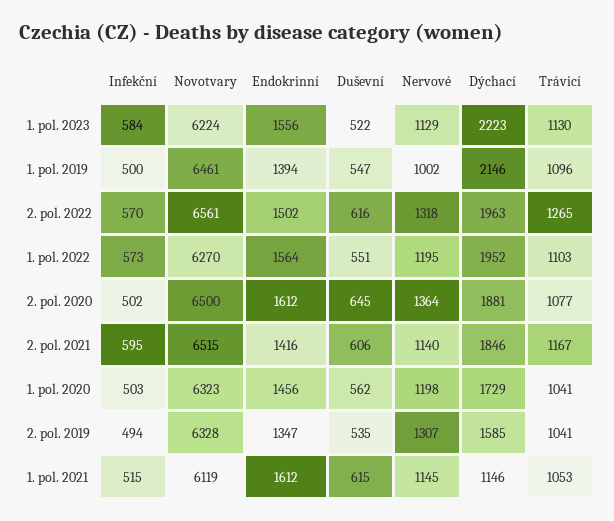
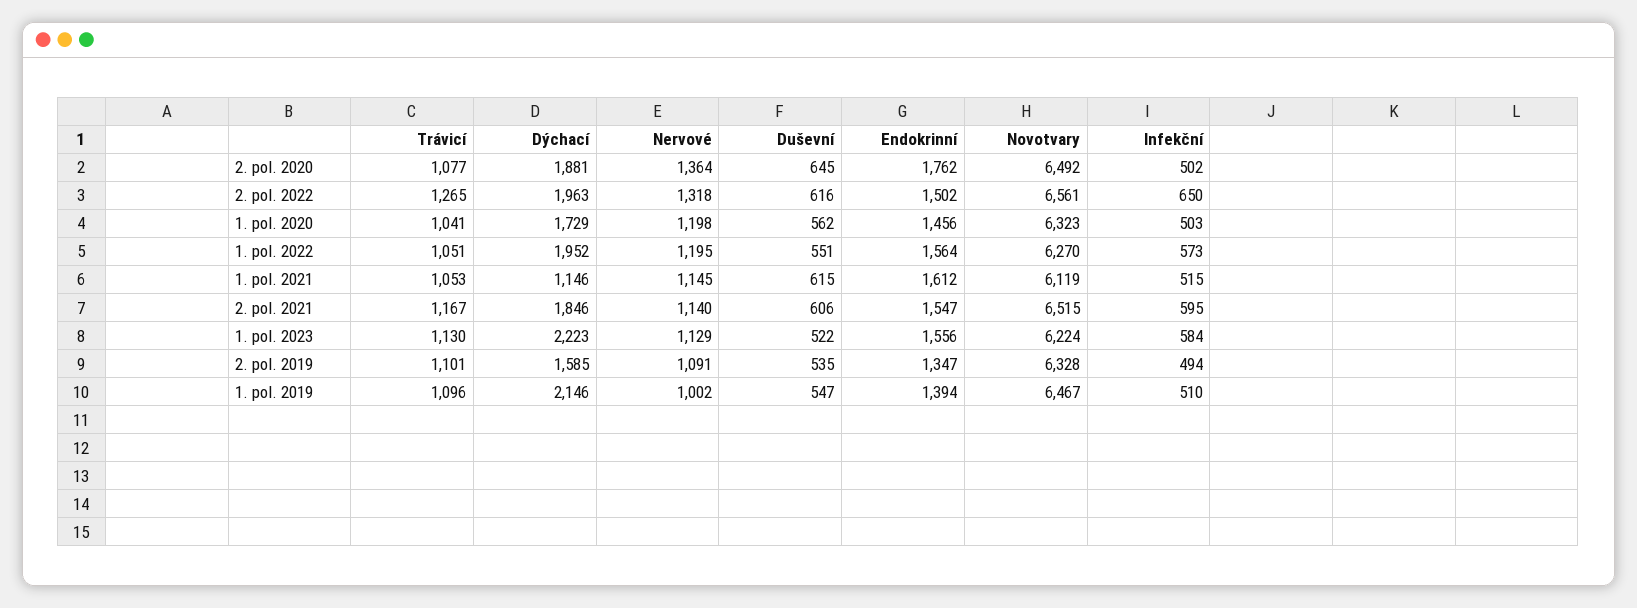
  {
    "Infekční": {
      "1. pol. 2023": 584,
-     "1. pol. 2019": 500,
+     "1. pol. 2019": 510,
-     "2. pol. 2022": 570,
+     "2. pol. 2022": 650,
      "1. pol. 2022": 573,
      "2. pol. 2020": 502,
      "2. pol. 2021": 595,
      "1. pol. 2020": 503,
      "2. pol. 2019": 494,
      "1. pol. 2021": 515
    },
    "Novotvary": {
      "1. pol. 2023": 6224,
-     "1. pol. 2019": 6461,
+     "1. pol. 2019": 6467,
      "2. pol. 2022": 6561,
      "1. pol. 2022": 6270,
-     "2. pol. 2020": 6500,
+     "2. pol. 2020": 6492,
      "2. pol. 2021": 6515,
      "1. pol. 2020": 6323,
      "2. pol. 2019": 6328,
      "1. pol. 2021": 6119
    },
    "Endokrinní": {
      "1. pol. 2023": 1556,
      "1. pol. 2019": 1394,
      "2. pol. 2022": 1502,
      "1. pol. 2022": 1564,
-     "2. pol. 2020": 1612,
+     "2. pol. 2020": 1762,
-     "2. pol. 2021": 1416,
+     "2. pol. 2021": 1547,
      "1. pol. 2020": 1456,
      "2. pol. 2019": 1347,
      "1. pol. 2021": 1612
    },
    "Duševní": {
      "1. pol. 2023": 522,
      "1. pol. 2019": 547,
      "2. pol. 2022": 616,
      "1. pol. 2022": 551,
      "2. pol. 2020": 645,
      "2. pol. 2021": 606,
      "1. pol. 2020": 562,
      "2. pol. 2019": 535,
      "1. pol. 2021": 615
    },
    "Nervové": {
      "1. pol. 2023": 1129,
      "1. pol. 2019": 1002,
      "2. pol. 2022": 1318,
      "1. pol. 2022": 1195,
      "2. pol. 2020": 1364,
      "2. pol. 2021": 1140,
      "1. pol. 2020": 1198,
-     "2. pol. 2019": 1307,
+     "2. pol. 2019": 1091,
      "1. pol. 2021": 1145
    },
    "Dýchací": {
      "1. pol. 2023": 2223,
      "1. pol. 2019": 2146,
      "2. pol. 2022": 1963,
      "1. pol. 2022": 1952,
      "2. pol. 2020": 1881,
      "2. pol. 2021": 1846,
      "1. pol. 2020": 1729,
      "2. pol. 2019": 1585,
      "1. pol. 2021": 1146
    },
    "Trávicí": {
      "1. pol. 2023": 1130,
      "1. pol. 2019": 1096,
      "2. pol. 2022": 1265,
-     "1. pol. 2022": 1103,
+     "1. pol. 2022": 1051,
      "2. pol. 2020": 1077,
      "2. pol. 2021": 1167,
      "1. pol. 2020": 1041,
-     "2. pol. 2019": 1041,
+     "2. pol. 2019": 1101,
      "1. pol. 2021": 1053
    }
  }

